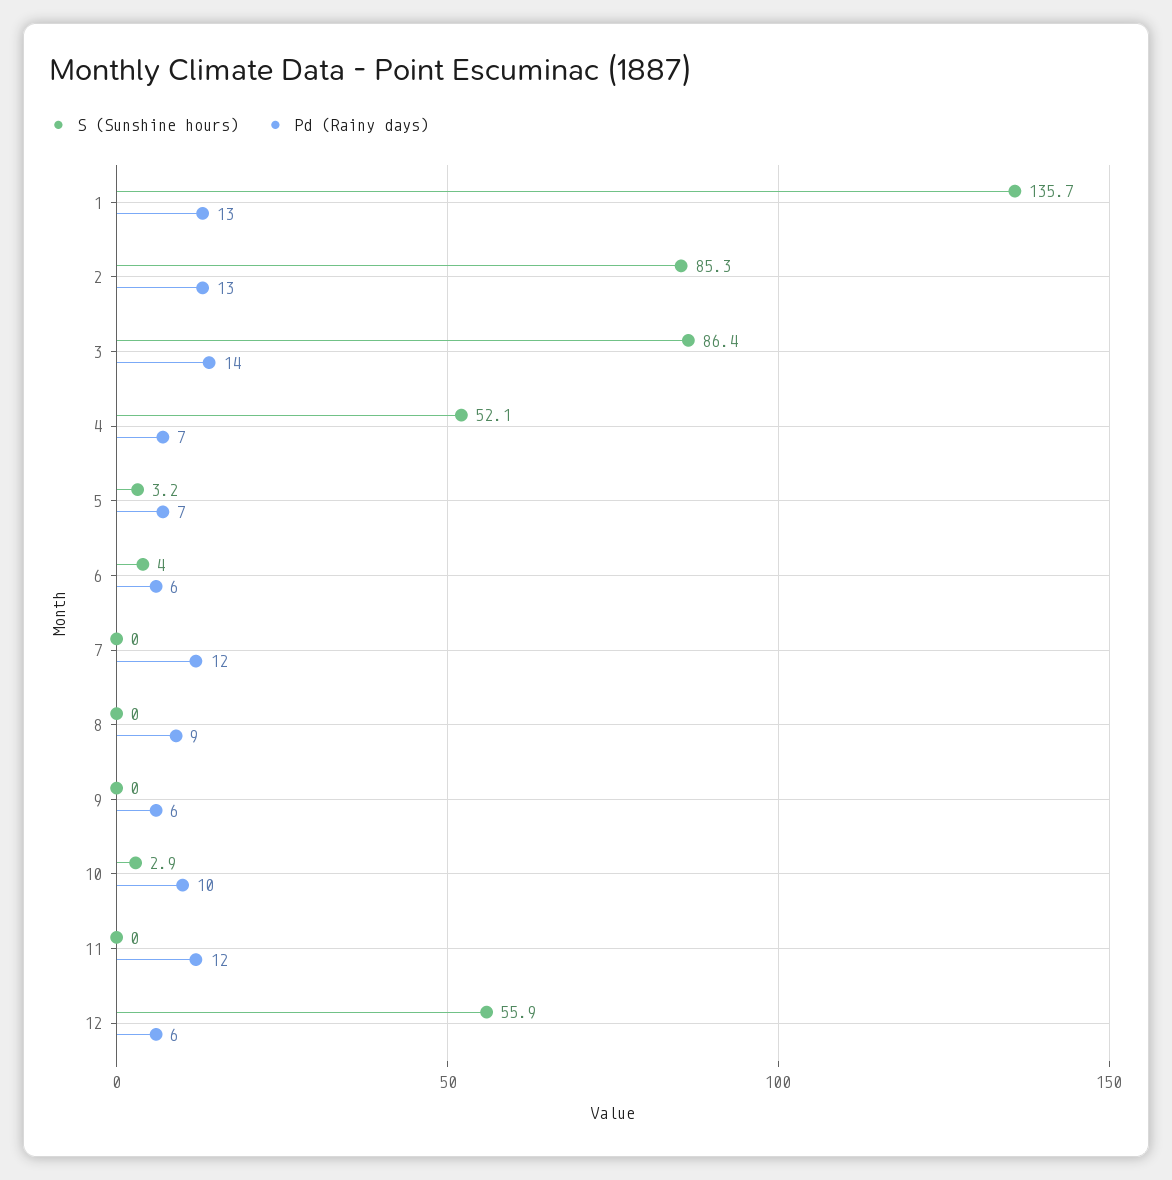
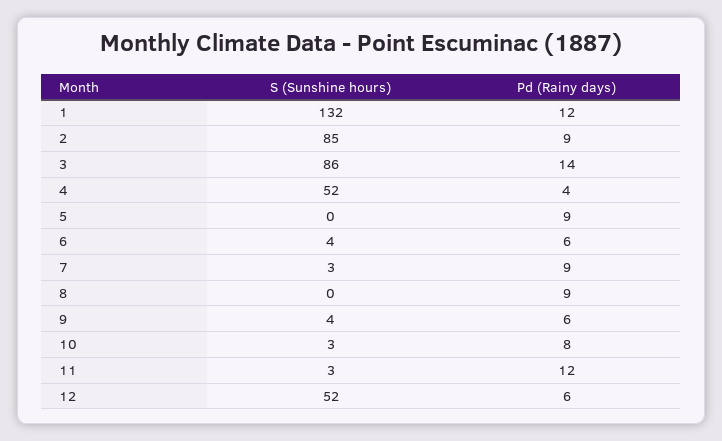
  {
    "S (Sunshine hours)": {
-     "1": 135.7,
+     "1": 132,
      "2": 85.3,
      "3": 86.4,
      "4": 52.1,
-     "5": 3.2,
+     "5": 0,
      "6": 4,
-     "7": 0,
+     "7": 3,
      "8": 0,
-     "9": 0,
+     "9": 4,
      "10": 2.9,
-     "11": 0,
+     "11": 3,
-     "12": 55.9
+     "12": 52
    },
    "Pd (Rainy days)": {
-     "1": 13,
+     "1": 12,
-     "2": 13,
+     "2": 9,
      "3": 14,
-     "4": 7,
+     "4": 4,
-     "5": 7,
+     "5": 9,
      "6": 6,
-     "7": 12,
+     "7": 9,
      "8": 9,
      "9": 6,
-     "10": 10,
+     "10": 8,
      "11": 12,
      "12": 6
    }
  }

